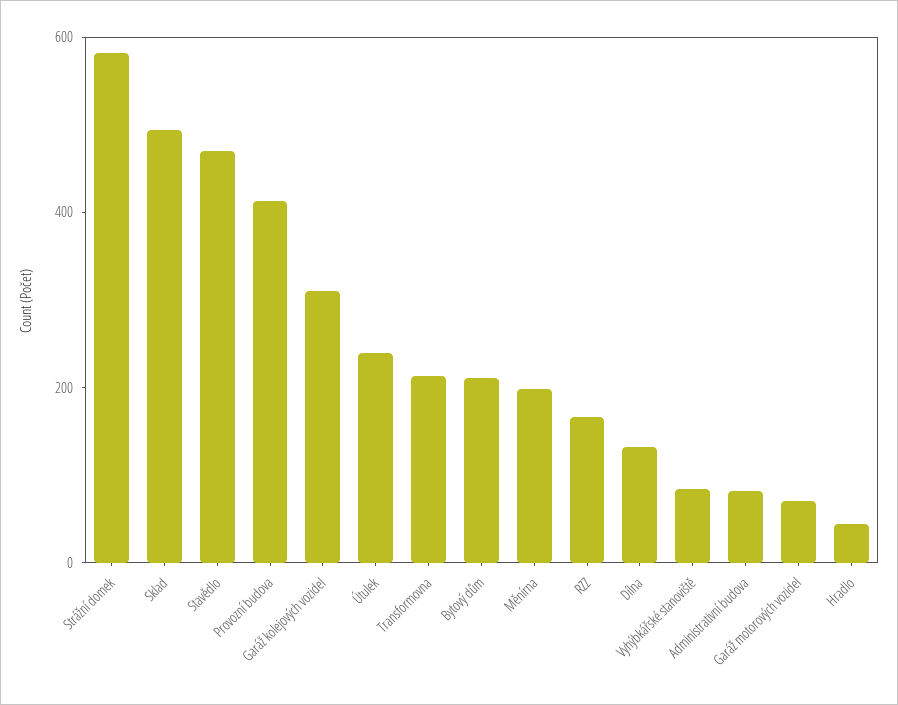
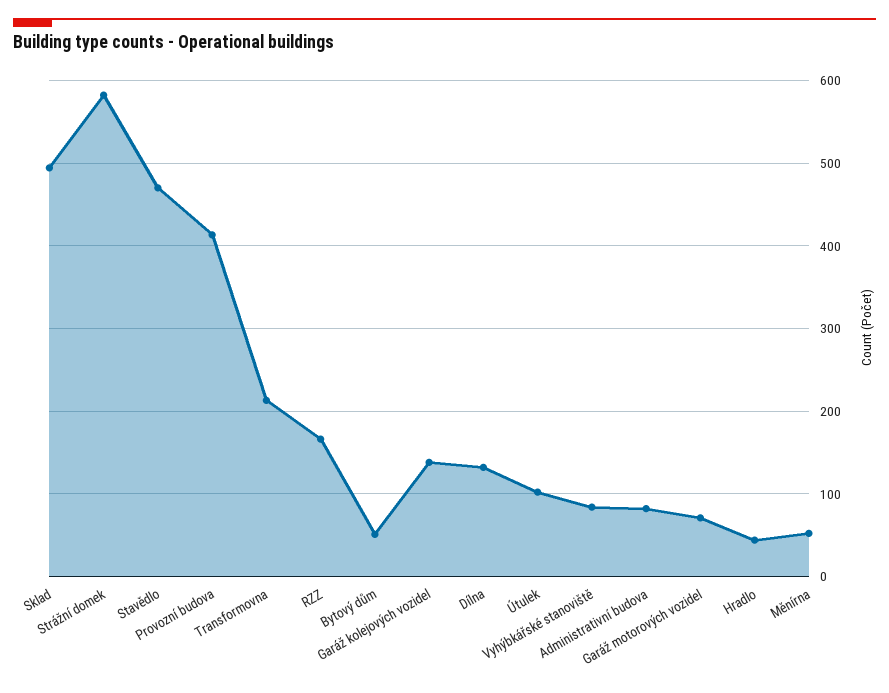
  {
    "Strážní domek": 580,
    "Sklad": 490,
    "Stavědlo": 470,
    "Provozní budova": 410,
-   "Garáž kolejových vozidel": 300,
+   "Garáž kolejových vozidel": 140,
-   "Útulek": 250,
+   "Útulek": 100,
    "Transformovna": 210,
-   "Bytový dům": 200,
+   "Bytový dům": 50,
-   "Měnírna": 200,
+   "Měnírna": 50,
    "RZZ": 170,
    "Dílna": 130,
    "Vyhýbkářské stanoviště": 80,
    "Administrativní budova": 80,
    "Garáž motorových vozidel": 70,
    "Hradlo": 40
  }

